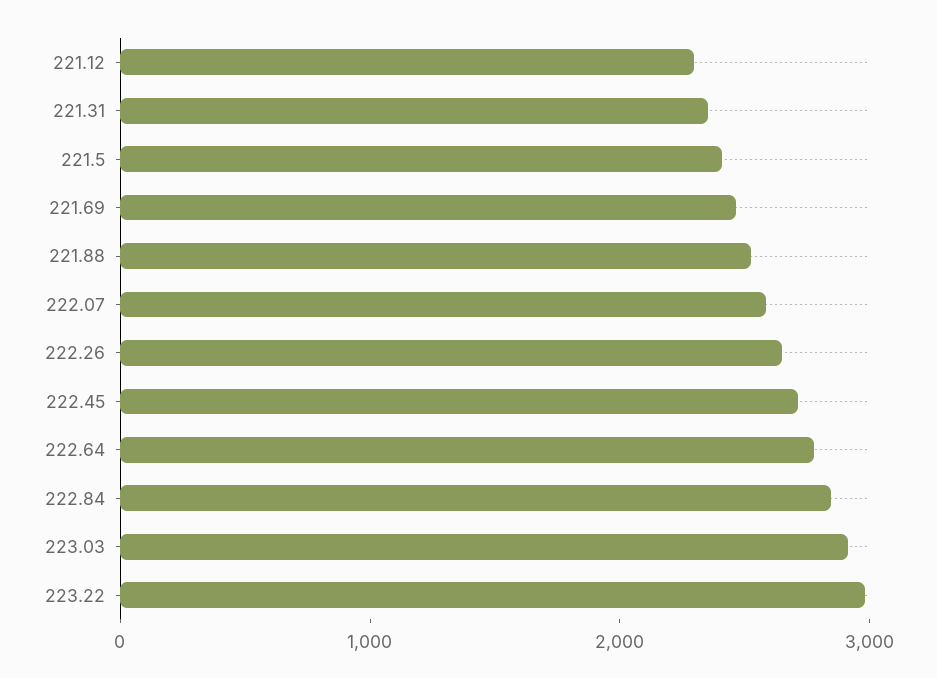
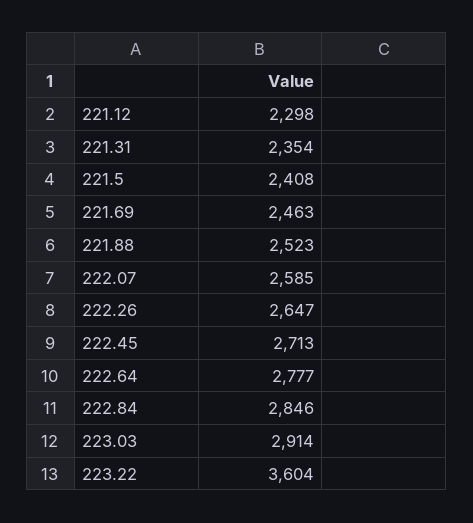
  {
    "221.12": 2298,
    "221.31": 2354,
    "221.5": 2408,
    "221.69": 2463,
    "221.88": 2523,
    "222.07": 2585,
    "222.26": 2647,
    "222.45": 2713,
    "222.64": 2777,
    "222.84": 2846,
    "223.03": 2914,
-   "223.22": 3000
+   "223.22": 3604
  }

